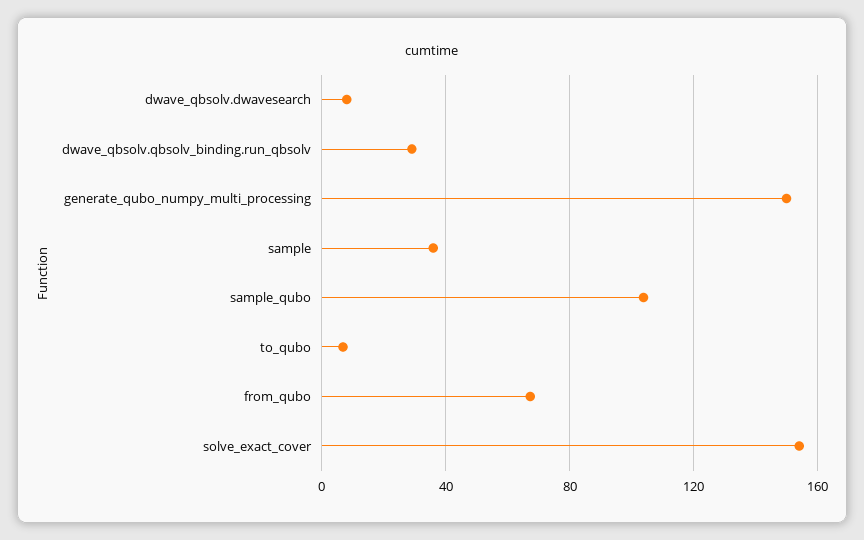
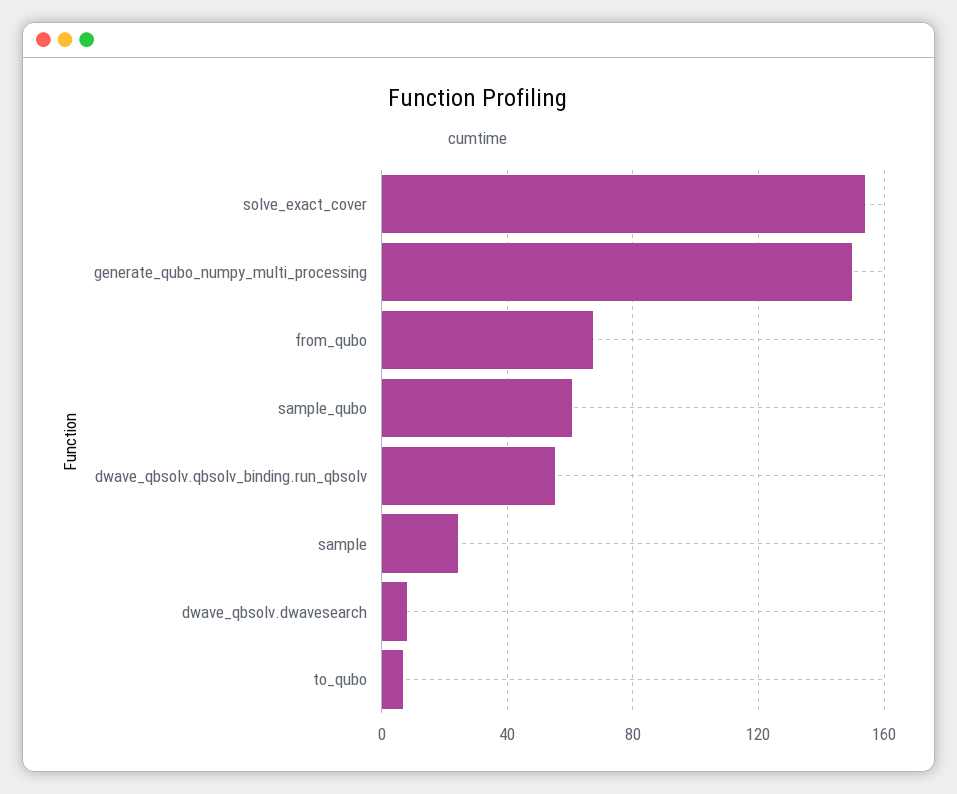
  {
    "dwave_qbsolv.dwavesearch": 10,
-   "dwave_qbsolv.qbsolv_binding.run_qbsolv": 30,
+   "dwave_qbsolv.qbsolv_binding.run_qbsolv": 55,
    "generate_qubo_numpy_multi_processing": 150,
-   "sample": 35,
+   "sample": 25,
-   "sample_qubo": 105,
+   "sample_qubo": 60,
    "to_qubo": 5,
    "from_qubo": 65,
    "solve_exact_cover": 155
  }

